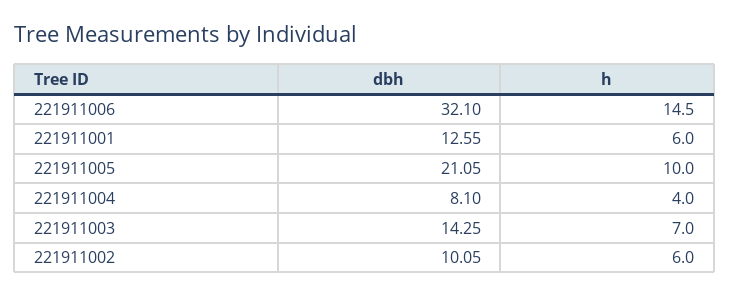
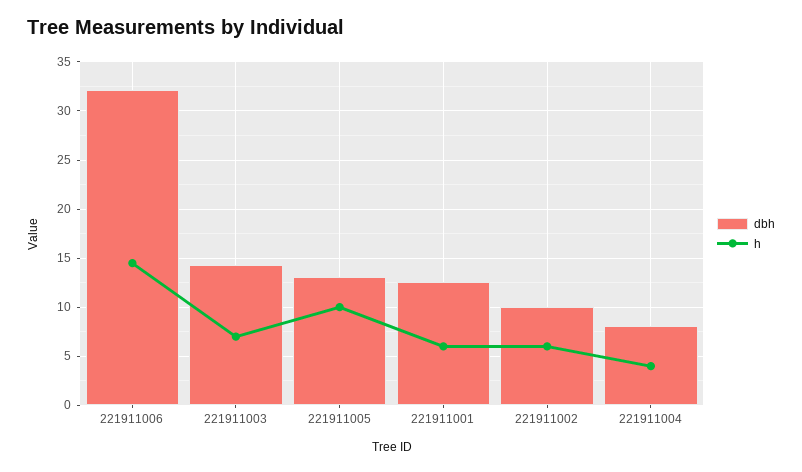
  {
    "dbh": {
      "221911006": 32.1,
      "221911001": 12.55,
-     "221911005": 21.05,
+     "221911005": 13,
      "221911004": 8.1,
      "221911003": 14.25,
      "221911002": 10.05
    },
    "h": {
      "221911006": 14.5,
      "221911001": 6,
      "221911005": 10,
      "221911004": 4,
      "221911003": 7,
      "221911002": 6
    }
  }

